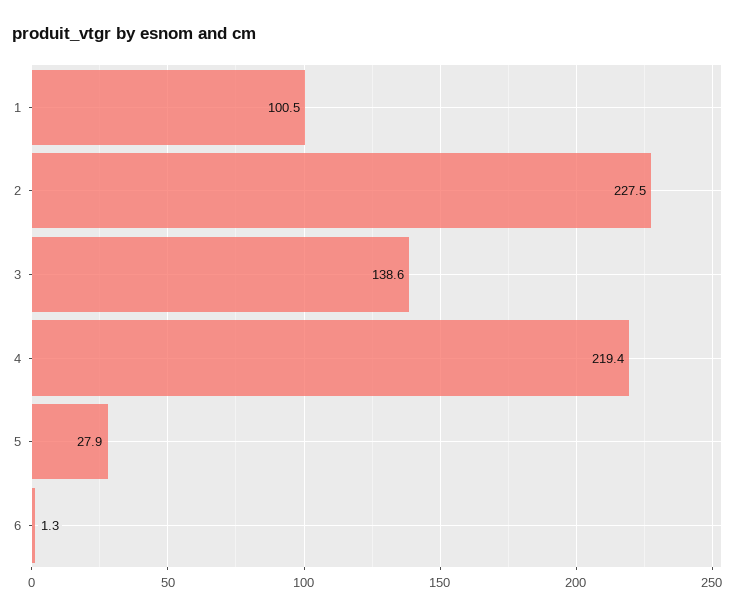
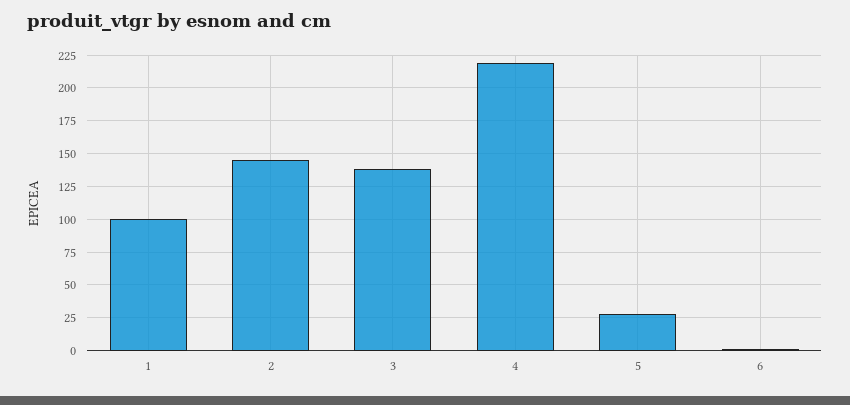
  {
    "1": 100.5,
-   "2": 227.5,
+   "2": 145,
    "3": 138.6,
    "4": 219.4,
    "5": 27.9,
    "6": 1.3
  }

